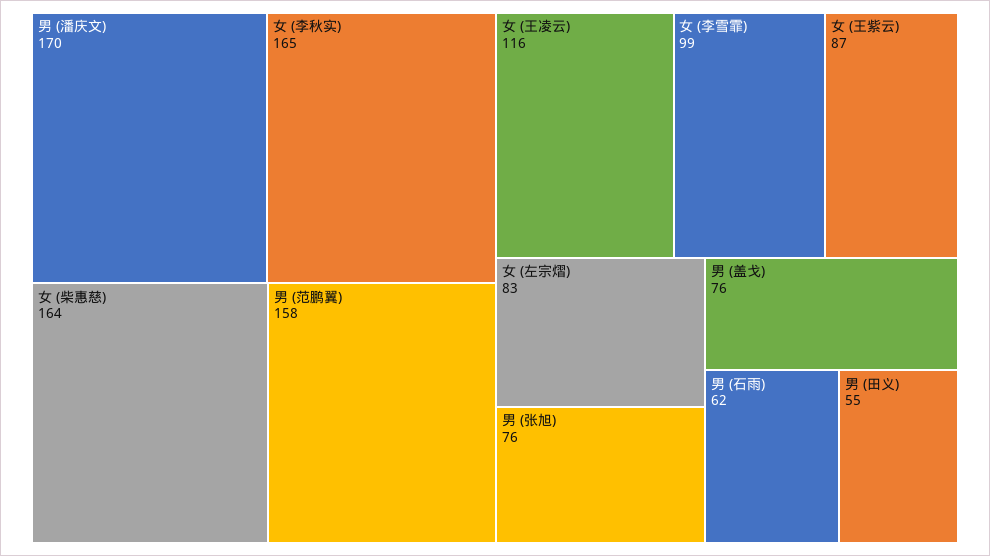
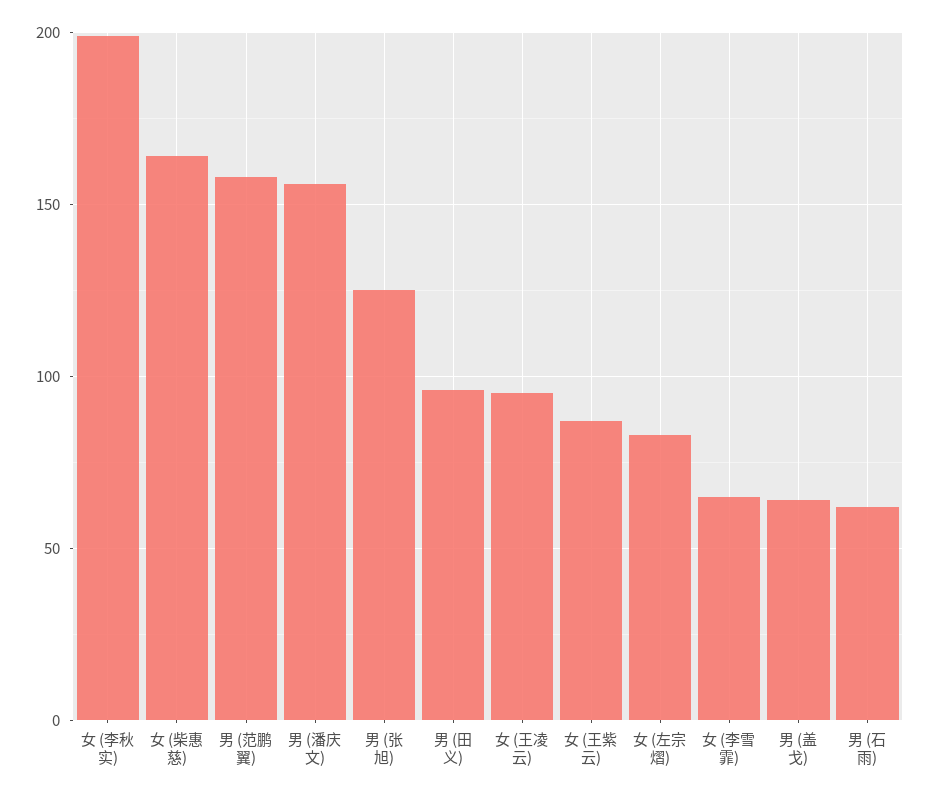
  {
-   "男 (潘庆文)": 170,
+   "男 (潘庆文)": 155,
-   "女 (李秋实)": 165,
+   "女 (李秋实)": 200,
    "女 (柴惠慈)": 164,
    "男 (范鹏翼)": 158,
-   "女 (王凌云)": 116,
+   "女 (王凌云)": 95,
-   "女 (李雪霏)": 99,
+   "女 (李雪霏)": 65,
    "女 (王紫云)": 87,
    "女 (左宗熠)": 83,
-   "男 (张旭)": 76,
+   "男 (张旭)": 125,
-   "男 (盖戈)": 76,
+   "男 (盖戈)": 65,
    "男 (石雨)": 62,
-   "男 (田义)": 55
+   "男 (田义)": 95
  }

